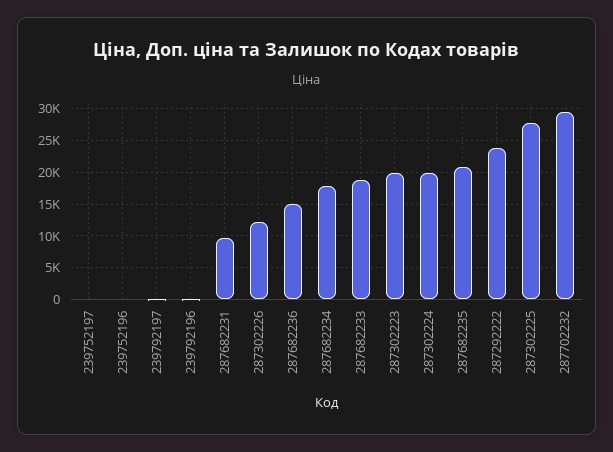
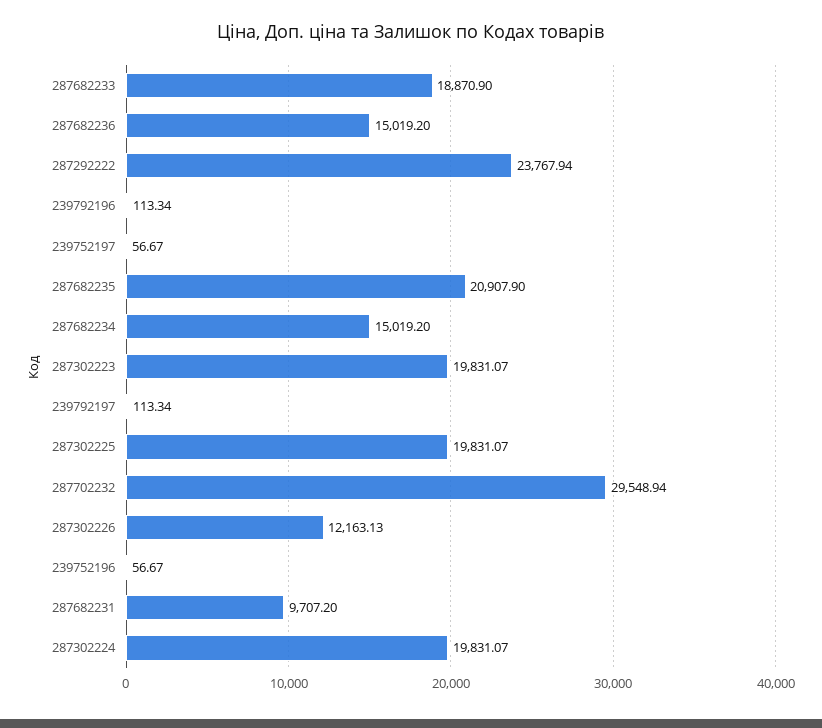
  {
    "239752197": 56.67,
    "239752196": 56.67,
    "239792197": 113.34,
    "239792196": 113.34,
    "287682231": 9707.2,
    "287302226": 12163.13,
    "287682236": 15019.2,
-   "287682234": 18000,
+   "287682234": 15019.2,
    "287682233": 18870.9,
    "287302223": 19831.07,
    "287302224": 19831.07,
    "287682235": 20907.9,
    "287292222": 23767.94,
-   "287302225": 28000,
+   "287302225": 19831.07,
    "287702232": 29548.94
  }

